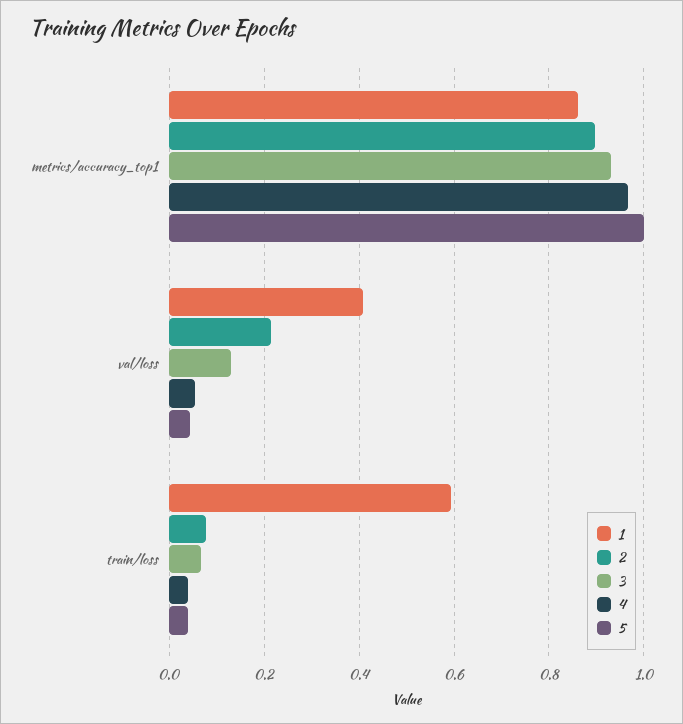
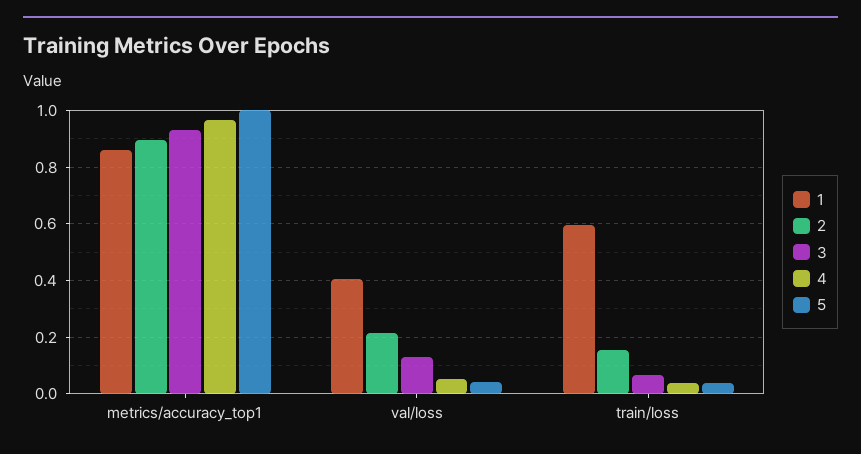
  {
    "1": {
      "metrics/accuracy_top1": 0.86,
      "val/loss": 0.4,
      "train/loss": 0.6
    },
    "2": {
      "metrics/accuracy_top1": 0.9,
      "val/loss": 0.22,
-     "train/loss": 0.08
+     "train/loss": 0.15
    },
    "3": {
      "metrics/accuracy_top1": 0.94,
      "val/loss": 0.14,
      "train/loss": 0.06
    },
    "4": {
      "metrics/accuracy_top1": 0.96,
      "val/loss": 0.06,
      "train/loss": 0.04
    },
    "5": {
      "metrics/accuracy_top1": 1,
      "val/loss": 0.04,
      "train/loss": 0.04
    }
  }

